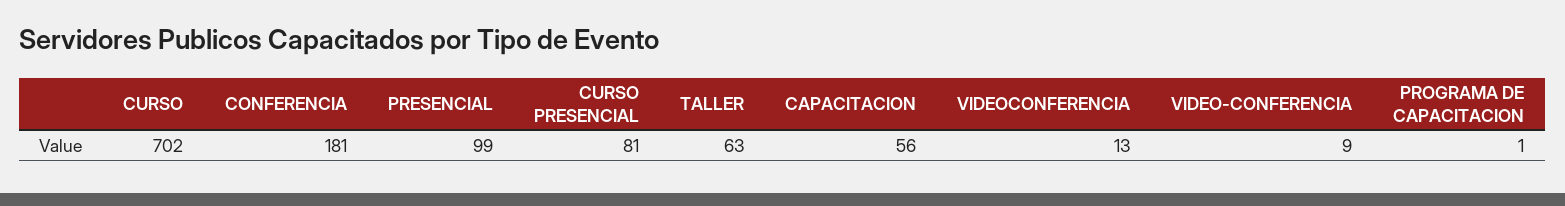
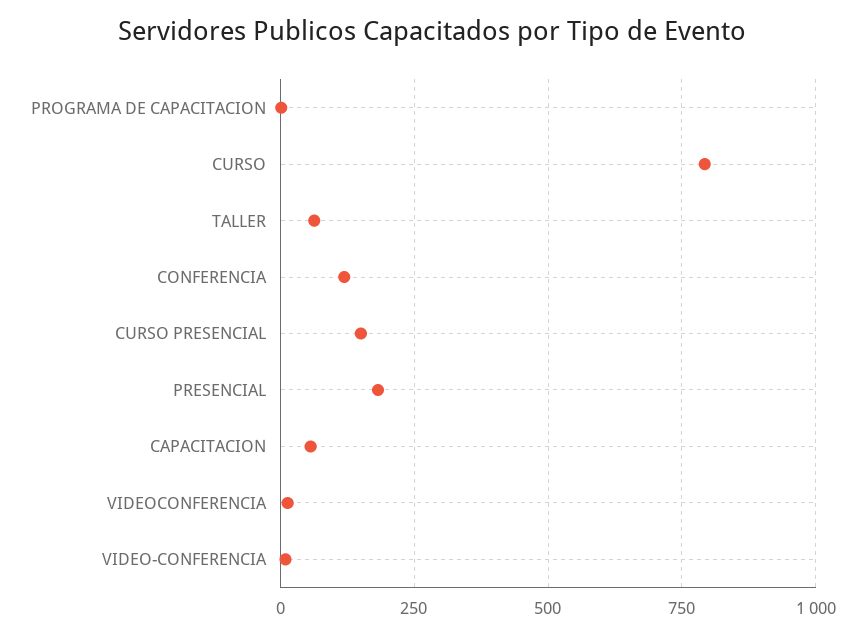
  {
-   "CURSO": 702,
+   "CURSO": 800,
-   "CONFERENCIA": 181,
+   "CONFERENCIA": 125,
-   "PRESENCIAL": 99,
+   "PRESENCIAL": 175,
-   "CURSO PRESENCIAL": 81,
+   "CURSO PRESENCIAL": 150,
    "TALLER": 63,
    "CAPACITACION": 56,
    "VIDEOCONFERENCIA": 13,
    "VIDEO-CONFERENCIA": 9,
    "PROGRAMA DE CAPACITACION": 1
  }

